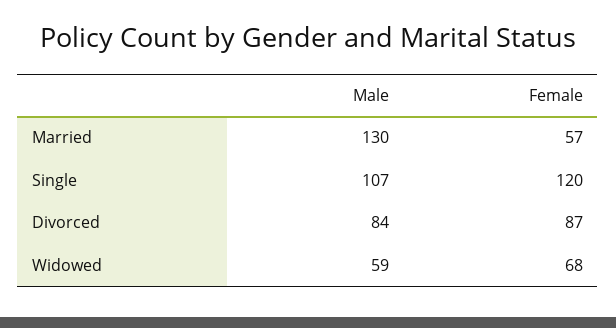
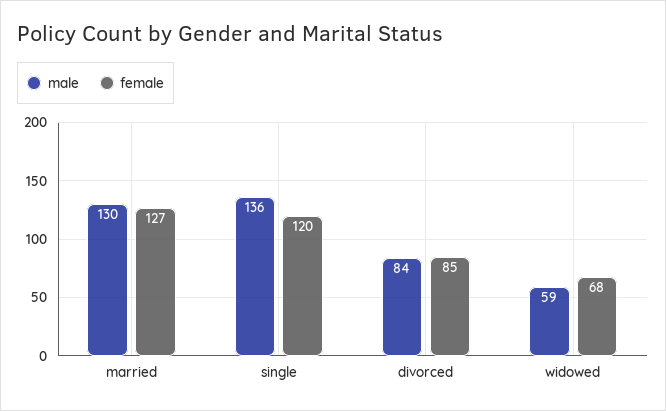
  {
    "Male": {
      "Married": 130,
-     "Single": 107,
+     "Single": 136,
      "Divorced": 84,
      "Widowed": 59
    },
    "Female": {
-     "Married": 57,
+     "Married": 127,
      "Single": 120,
-     "Divorced": 87,
+     "Divorced": 85,
      "Widowed": 68
    }
  }

